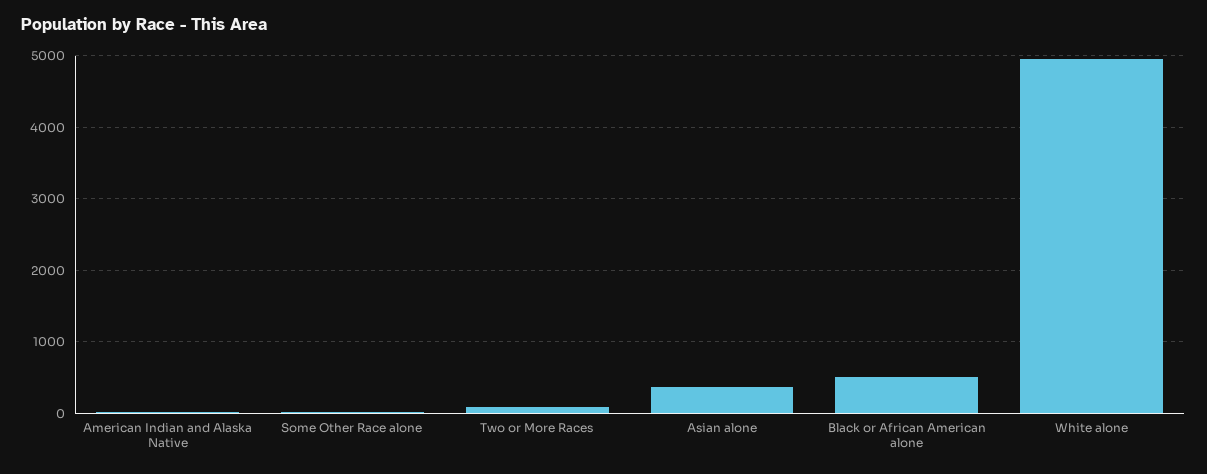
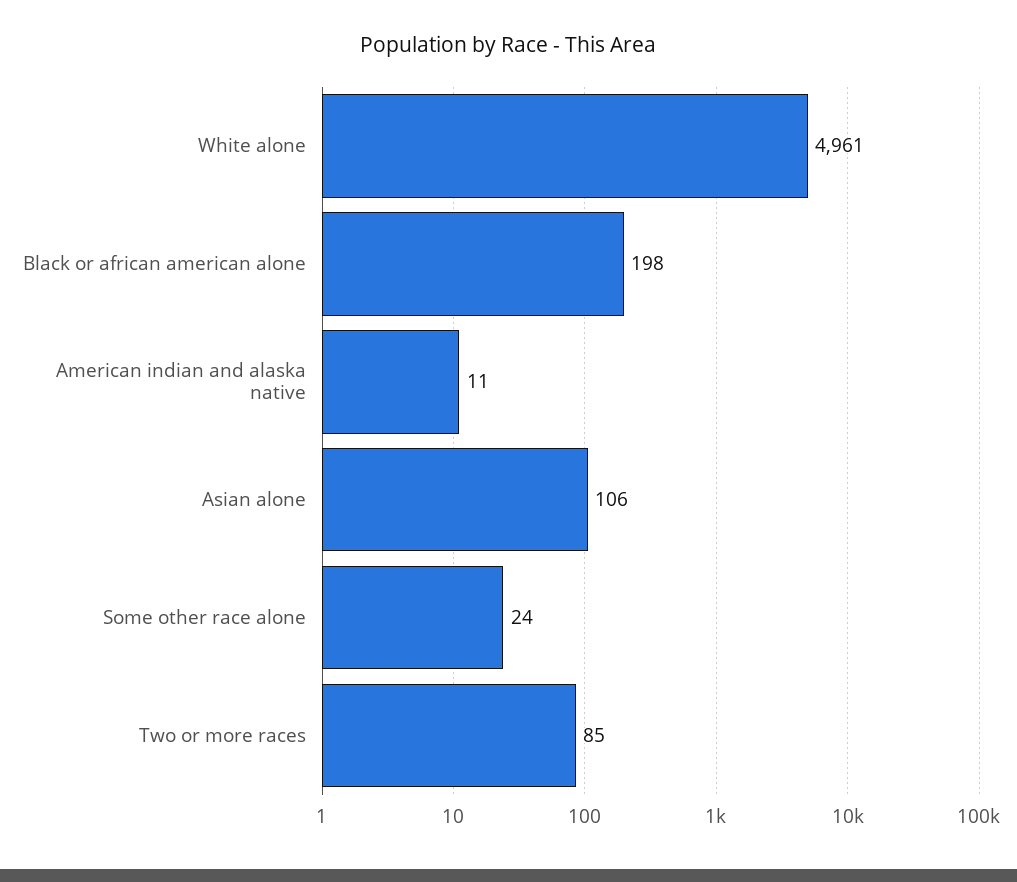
  {
    "American Indian and Alaska Native": 11,
    "Some Other Race alone": 24,
    "Two or More Races": 85,
-   "Asian alone": 400,
+   "Asian alone": 106,
-   "Black or African American alone": 500,
+   "Black or African American alone": 198,
    "White alone": 4961
  }

